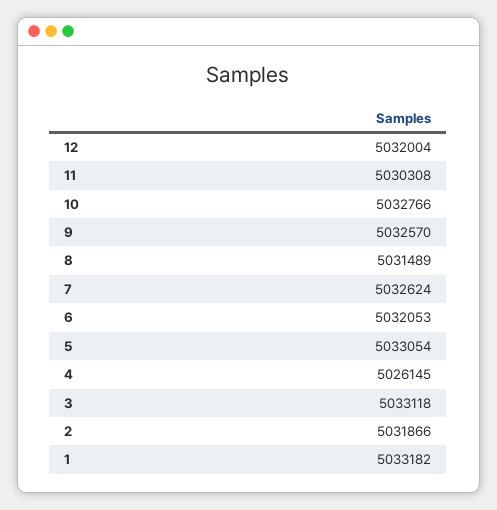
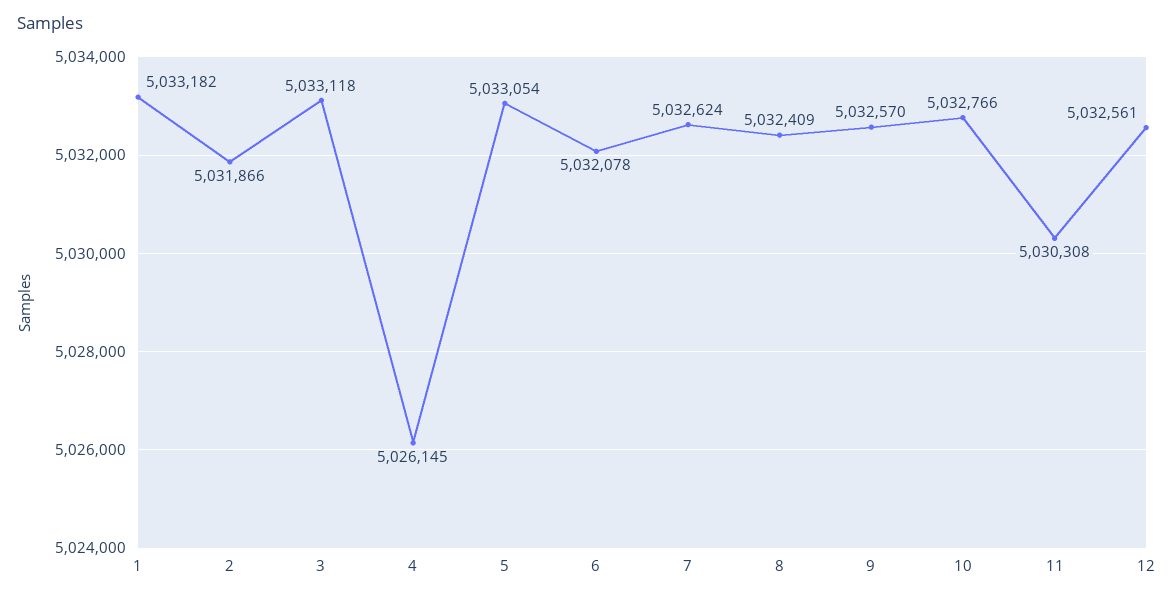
  {
-   "12": 5032004,
+   "12": 5032561,
    "11": 5030308,
    "10": 5032766,
    "9": 5032570,
-   "8": 5031489,
+   "8": 5032409,
    "7": 5032624,
-   "6": 5032053,
+   "6": 5032078,
    "5": 5033054,
    "4": 5026145,
    "3": 5033118,
    "2": 5031866,
    "1": 5033182
  }

